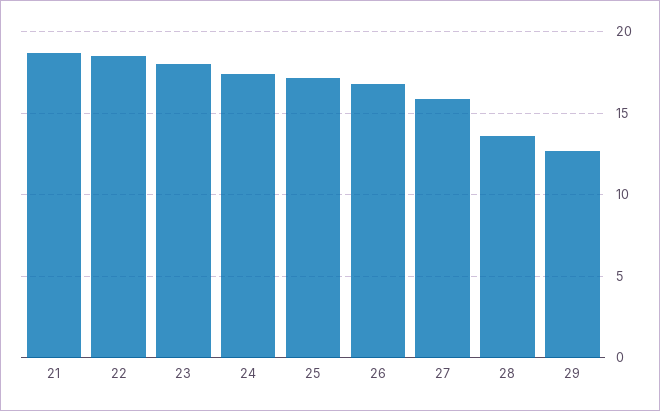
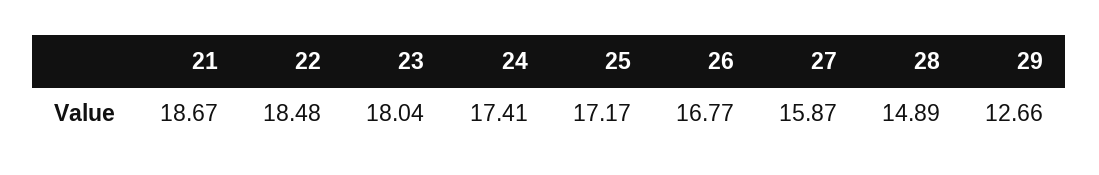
  {
    "21": 18.67,
    "22": 18.48,
    "23": 18.04,
    "24": 17.41,
    "25": 17.17,
    "26": 16.77,
    "27": 15.87,
-   "28": 13.5,
+   "28": 14.89,
    "29": 12.66
  }

